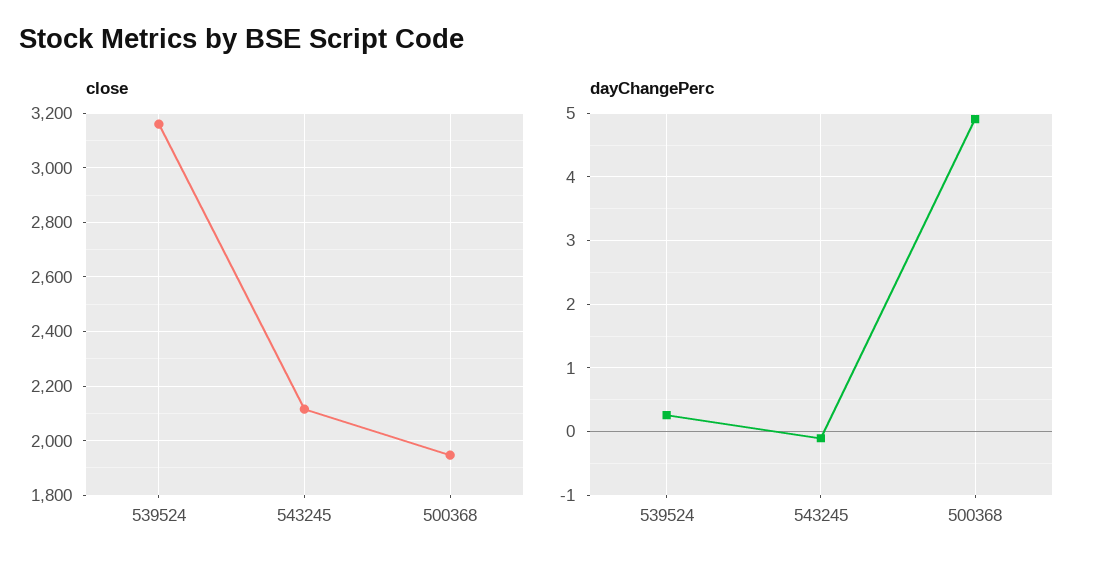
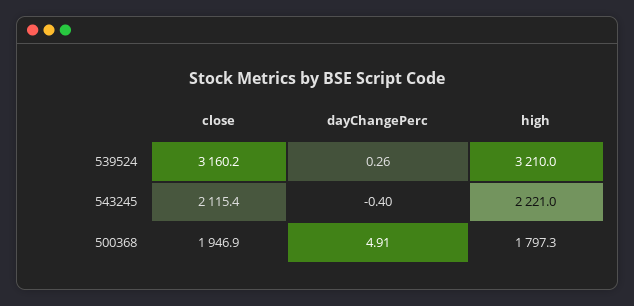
  {
    "close": {
      "539524": 3160.2,
      "543245": 2115.4,
      "500368": 1946.9
    },
    "dayChangePerc": {
      "539524": 0.26,
-     "543245": -0.1,
+     "543245": -0.4,
      "500368": 4.91
-   }
+   },
+   "high": {
+     "539524": 3210,
+     "543245": 2221,
+     "500368": 1797.3
+   }
  }

